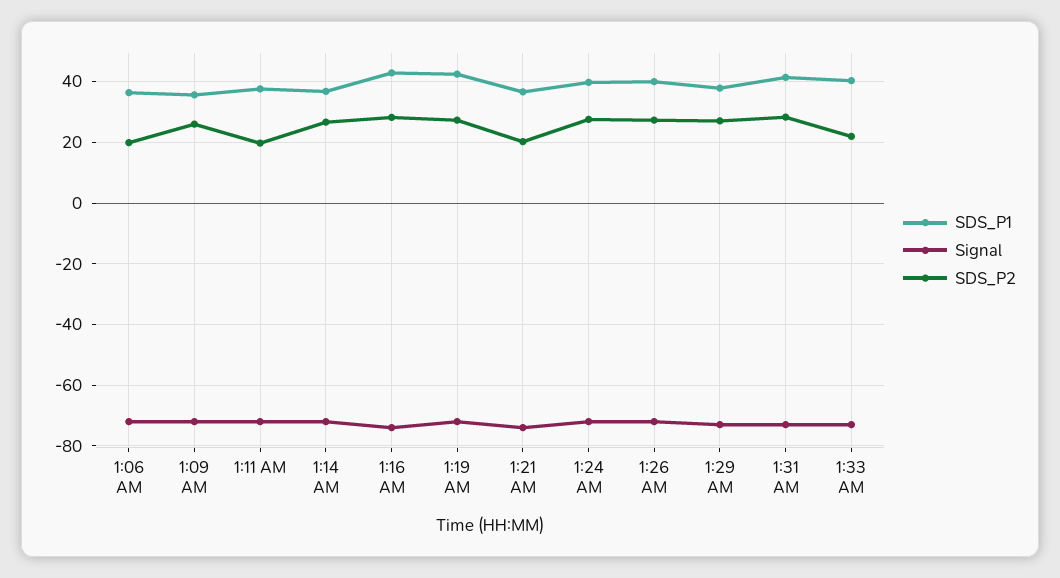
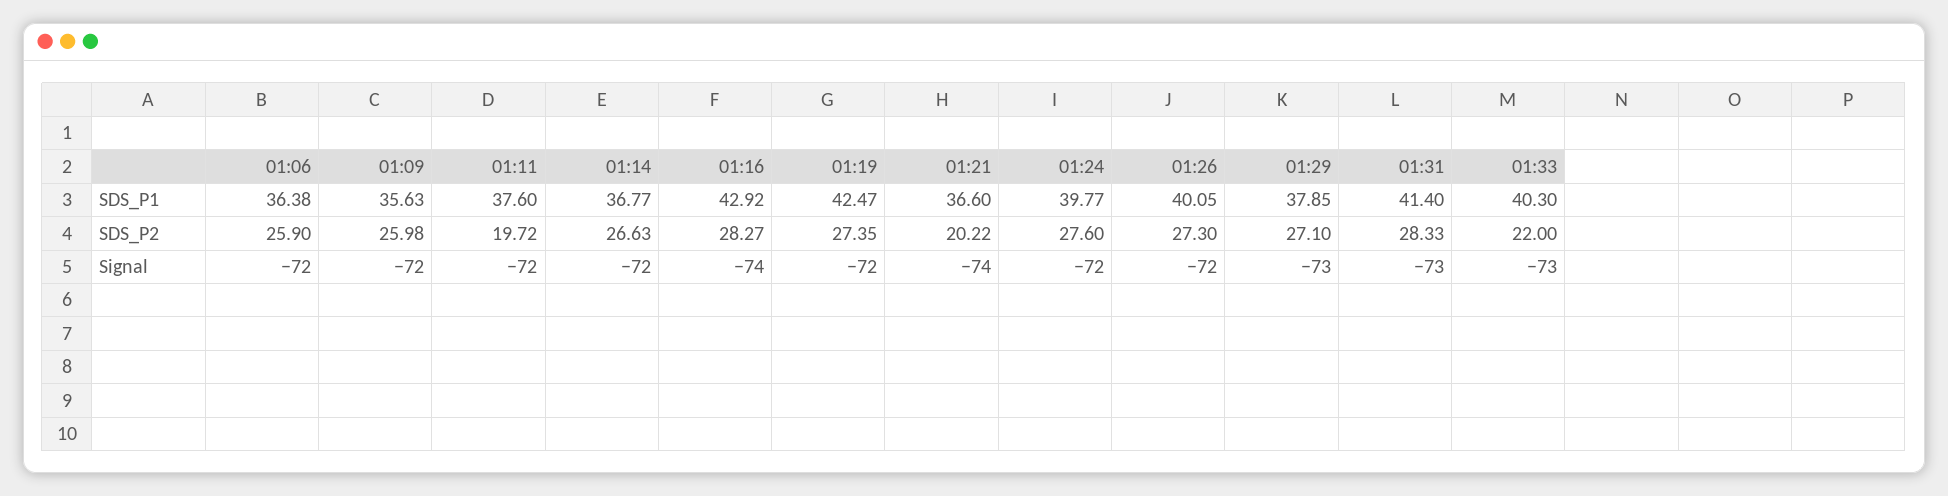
  {
    "SDS_P1": {
      "1:06 AM": 36.38,
      "1:09 AM": 35.63,
      "1:11 AM": 37.6,
      "1:14 AM": 36.77,
      "1:16 AM": 42.92,
      "1:19 AM": 42.47,
      "1:21 AM": 36.6,
      "1:24 AM": 39.77,
      "1:26 AM": 40.05,
      "1:29 AM": 37.85,
      "1:31 AM": 41.4,
      "1:33 AM": 40.3
    },
    "Signal": {
      "1:06 AM": -72,
      "1:09 AM": -72,
      "1:11 AM": -72,
      "1:14 AM": -72,
      "1:16 AM": -74,
      "1:19 AM": -72,
      "1:21 AM": -74,
      "1:24 AM": -72,
      "1:26 AM": -72,
      "1:29 AM": -73,
      "1:31 AM": -73,
      "1:33 AM": -73
    },
    "SDS_P2": {
-     "1:06 AM": 20,
+     "1:06 AM": 25.9,
      "1:09 AM": 25.98,
      "1:11 AM": 19.72,
      "1:14 AM": 26.63,
      "1:16 AM": 28.27,
      "1:19 AM": 27.35,
      "1:21 AM": 20.22,
      "1:24 AM": 27.6,
      "1:26 AM": 27.3,
      "1:29 AM": 27.1,
      "1:31 AM": 28.33,
      "1:33 AM": 22
    }
  }

